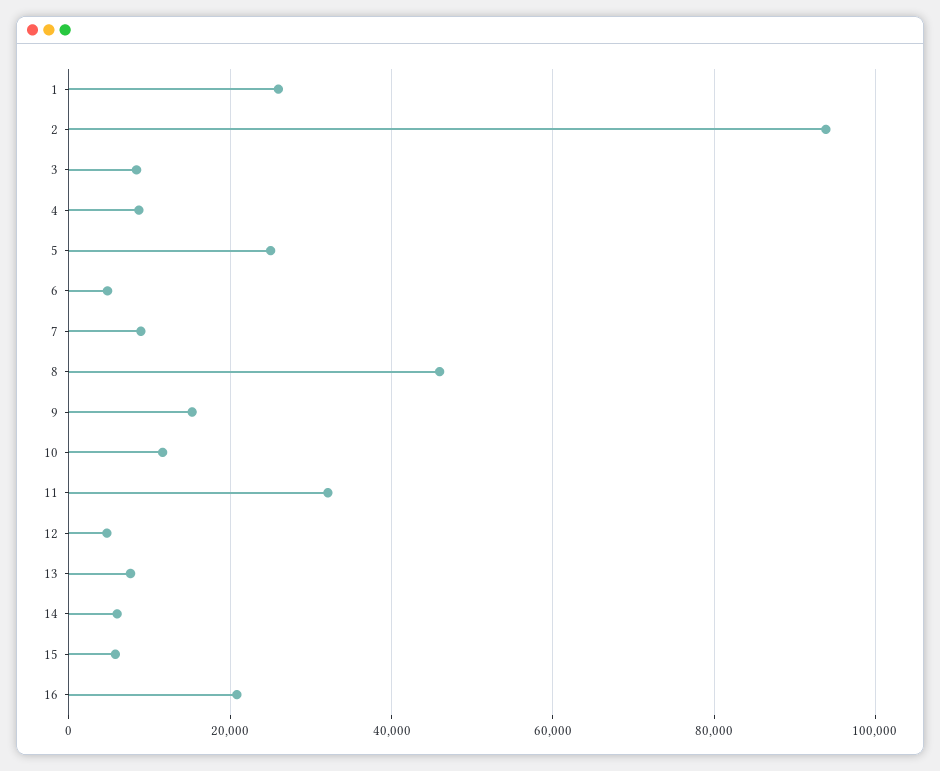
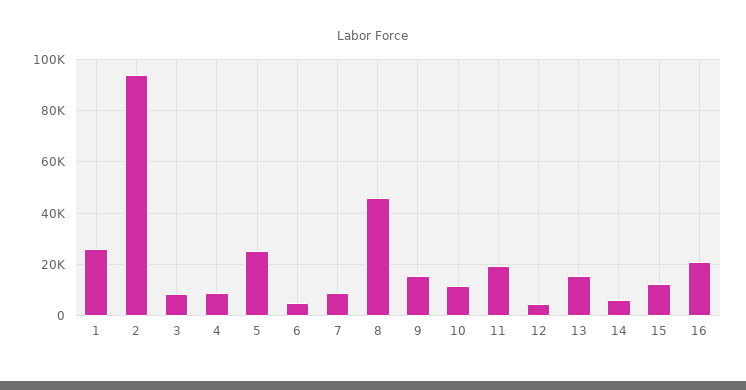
  {
    "1": 26000,
    "2": 94000,
    "3": 8000,
    "4": 8000,
    "5": 26000,
    "6": 4000,
    "7": 8000,
    "8": 46000,
    "9": 16000,
    "10": 12000,
-   "11": 32000,
+   "11": 20000,
    "12": 4000,
-   "13": 8000,
+   "13": 15000,
    "14": 6000,
-   "15": 6000,
+   "15": 12500,
    "16": 20000
  }

